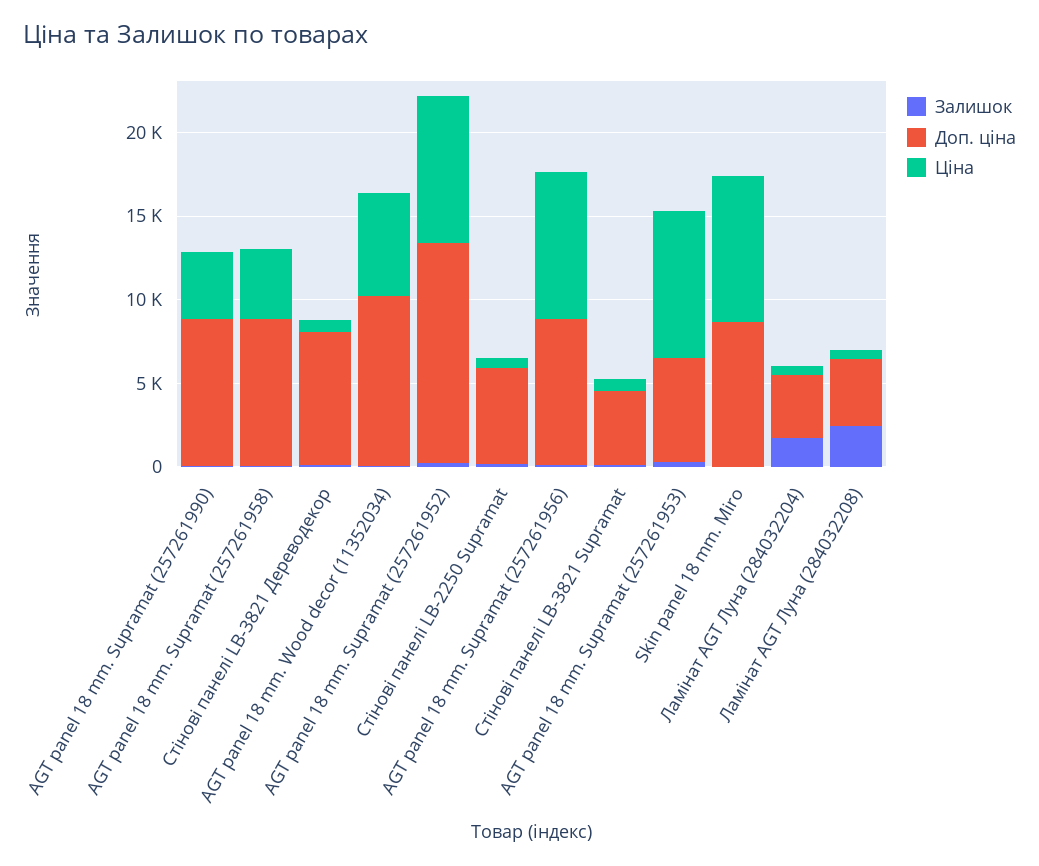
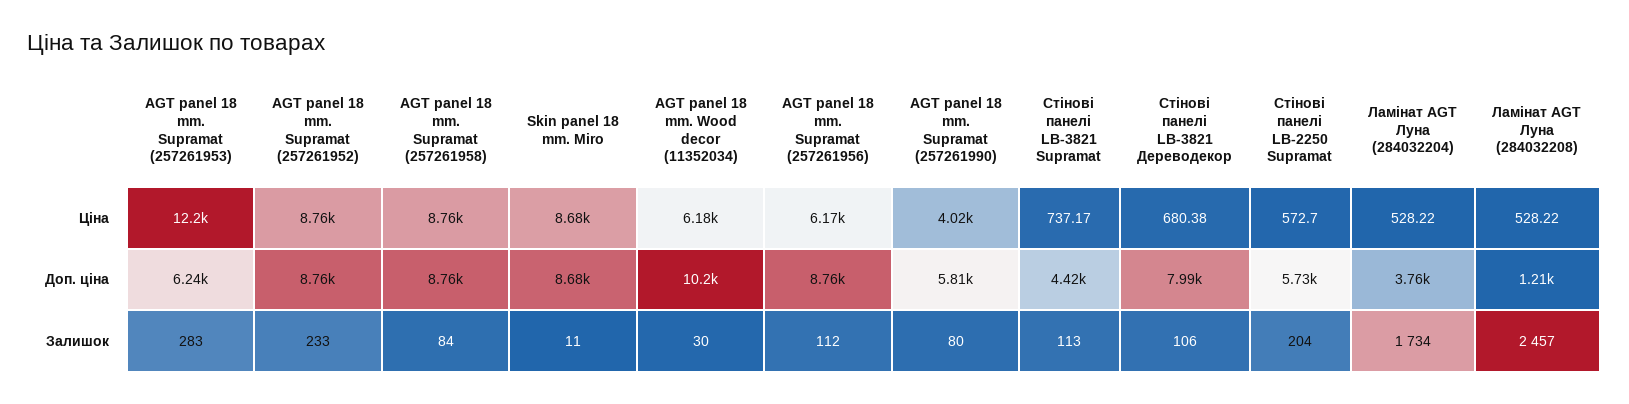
  {
    "Залишок": {
      "AGT panel 18 mm. Supramat (257261990)": 80,
      "AGT panel 18 mm. Supramat (257261958)": 84,
      "Стінові панелі LB-3821 Дереводекор": 106,
      "AGT panel 18 mm. Wood decor (11352034)": 30,
      "AGT panel 18 mm. Supramat (257261952)": 233,
      "Стінові панелі LB-2250 Supramat": 204,
      "AGT panel 18 mm. Supramat (257261956)": 112,
      "Стінові панелі LB-3821 Supramat": 113,
      "AGT panel 18 mm. Supramat (257261953)": 283,
      "Skin panel 18 mm. Miro": 11,
      "Ламінат AGT Луна (284032204)": 1734,
      "Ламінат AGT Луна (284032208)": 2457
    },
    "Доп. ціна": {
-     "AGT panel 18 mm. Supramat (257261990)": 9000,
+     "AGT panel 18 mm. Supramat (257261990)": 5810,
      "AGT panel 18 mm. Supramat (257261958)": 8760,
      "Стінові панелі LB-3821 Дереводекор": 7990,
      "AGT panel 18 mm. Wood decor (11352034)": 10200,
-     "AGT panel 18 mm. Supramat (257261952)": 13000,
+     "AGT panel 18 mm. Supramat (257261952)": 8760,
      "Стінові панелі LB-2250 Supramat": 5730,
      "AGT panel 18 mm. Supramat (257261956)": 8760,
      "Стінові панелі LB-3821 Supramat": 4420,
      "AGT panel 18 mm. Supramat (257261953)": 6240,
      "Skin panel 18 mm. Miro": 8680,
      "Ламінат AGT Луна (284032204)": 3760,
-     "Ламінат AGT Луна (284032208)": 4000
+     "Ламінат AGT Луна (284032208)": 1210
    },
    "Ціна": {
      "AGT panel 18 mm. Supramat (257261990)": 4020,
-     "AGT panel 18 mm. Supramat (257261958)": 4000,
+     "AGT panel 18 mm. Supramat (257261958)": 8760,
      "Стінові панелі LB-3821 Дереводекор": 680.38,
      "AGT panel 18 mm. Wood decor (11352034)": 6180,
      "AGT panel 18 mm. Supramat (257261952)": 8760,
      "Стінові панелі LB-2250 Supramat": 572.7,
-     "AGT panel 18 mm. Supramat (257261956)": 9000,
+     "AGT panel 18 mm. Supramat (257261956)": 6170,
      "Стінові панелі LB-3821 Supramat": 737.17,
-     "AGT panel 18 mm. Supramat (257261953)": 9000,
+     "AGT panel 18 mm. Supramat (257261953)": 12200,
      "Skin panel 18 mm. Miro": 8680,
      "Ламінат AGT Луна (284032204)": 528.22,
      "Ламінат AGT Луна (284032208)": 528.22
    }
  }

